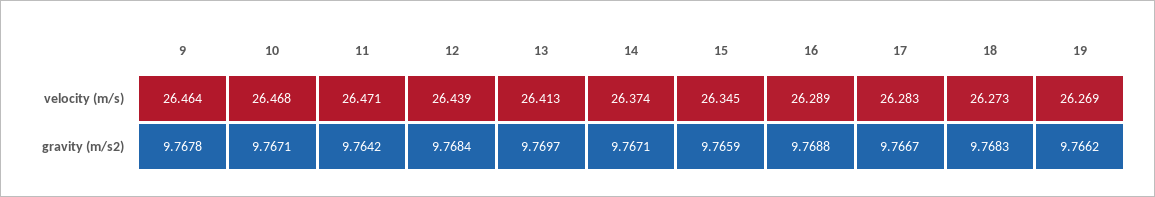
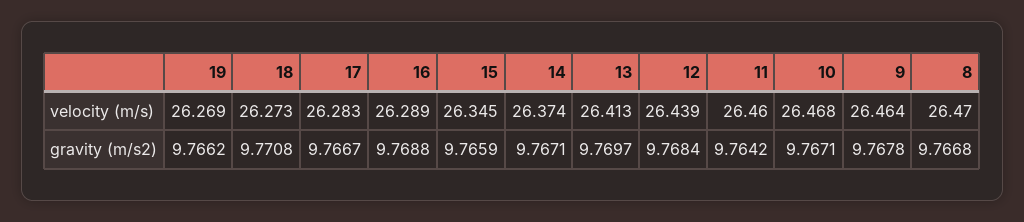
  {
    "9": {
      "velocity (m/s)": 26.464,
      "gravity (m/s2)": 9.7678
    },
    "10": {
      "velocity (m/s)": 26.468,
      "gravity (m/s2)": 9.7671
    },
    "11": {
-     "velocity (m/s)": 26.471,
+     "velocity (m/s)": 26.46,
      "gravity (m/s2)": 9.7642
    },
    "12": {
      "velocity (m/s)": 26.439,
      "gravity (m/s2)": 9.7684
    },
    "13": {
      "velocity (m/s)": 26.413,
      "gravity (m/s2)": 9.7697
    },
    "14": {
      "velocity (m/s)": 26.374,
      "gravity (m/s2)": 9.7671
    },
    "15": {
      "velocity (m/s)": 26.345,
      "gravity (m/s2)": 9.7659
    },
    "16": {
      "velocity (m/s)": 26.289,
      "gravity (m/s2)": 9.7688
    },
    "17": {
      "velocity (m/s)": 26.283,
      "gravity (m/s2)": 9.7667
    },
    "18": {
      "velocity (m/s)": 26.273,
-     "gravity (m/s2)": 9.7683
+     "gravity (m/s2)": 9.7708
    },
    "19": {
      "velocity (m/s)": 26.269,
      "gravity (m/s2)": 9.7662
-   }
+   },
+   "8": {
+     "velocity (m/s)": 26.47,
+     "gravity (m/s2)": 9.7668
+   }
  }

